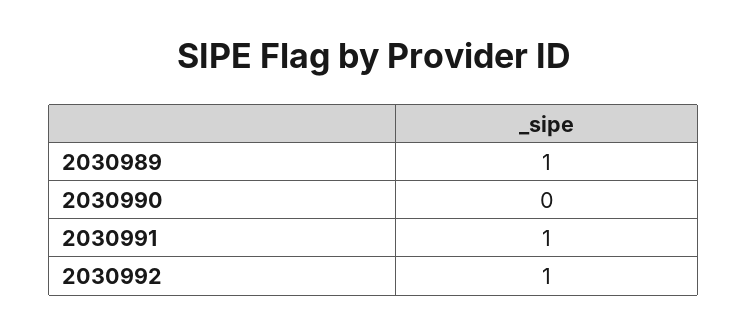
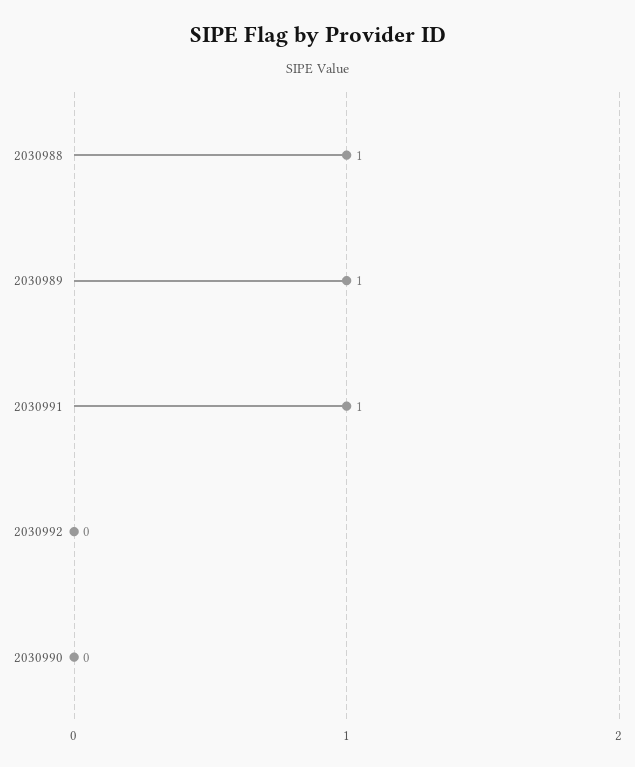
  {
    "2030989": 1,
    "2030990": 0,
    "2030991": 1,
-   "2030992": 1
+   "2030992": 0,
+   "2030988": 1
  }

